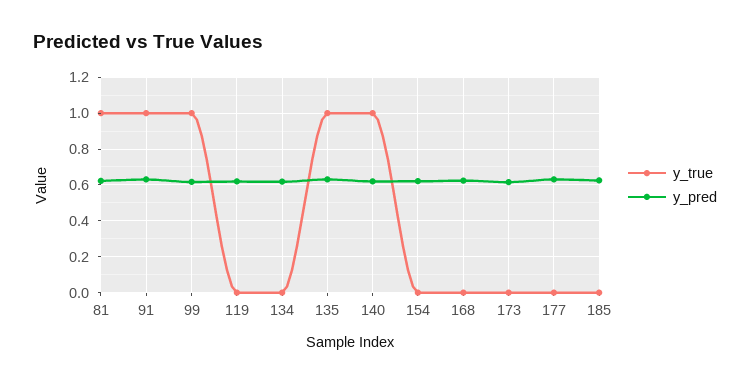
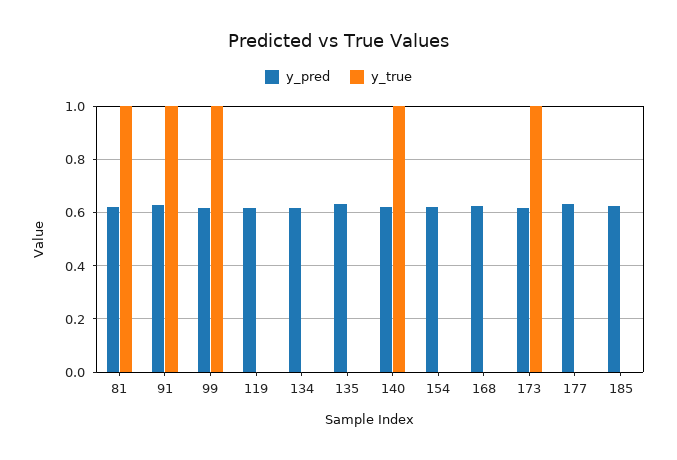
  {
    "y_true": {
      "81": 1,
      "91": 1,
      "99": 1,
      "119": 0,
      "134": 0,
-     "135": 1,
+     "135": 0,
      "140": 1,
      "154": 0,
      "168": 0,
-     "173": 0,
+     "173": 1,
      "177": 0,
      "185": 0
    },
    "y_pred": {
      "81": 0.625,
      "91": 0.625,
      "99": 0.625,
      "119": 0.625,
      "134": 0.625,
      "135": 0.625,
      "140": 0.625,
      "154": 0.625,
      "168": 0.625,
      "173": 0.625,
      "177": 0.625,
      "185": 0.625
    }
  }

